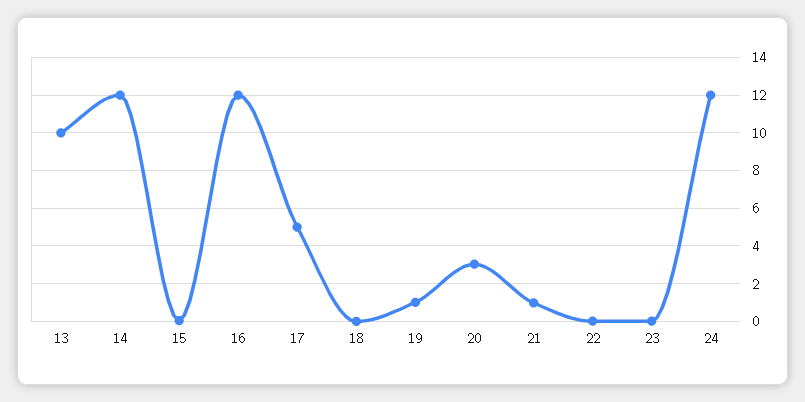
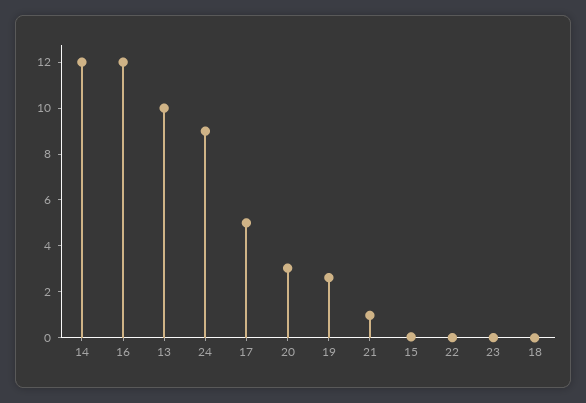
  {
    "13": 10,
    "14": 12,
    "15": 0,
    "16": 12,
    "17": 5,
    "18": 0,
-   "19": 1,
+   "19": 2.5,
    "20": 3,
    "21": 1,
    "22": 0,
    "23": 0,
-   "24": 12
+   "24": 9
  }

